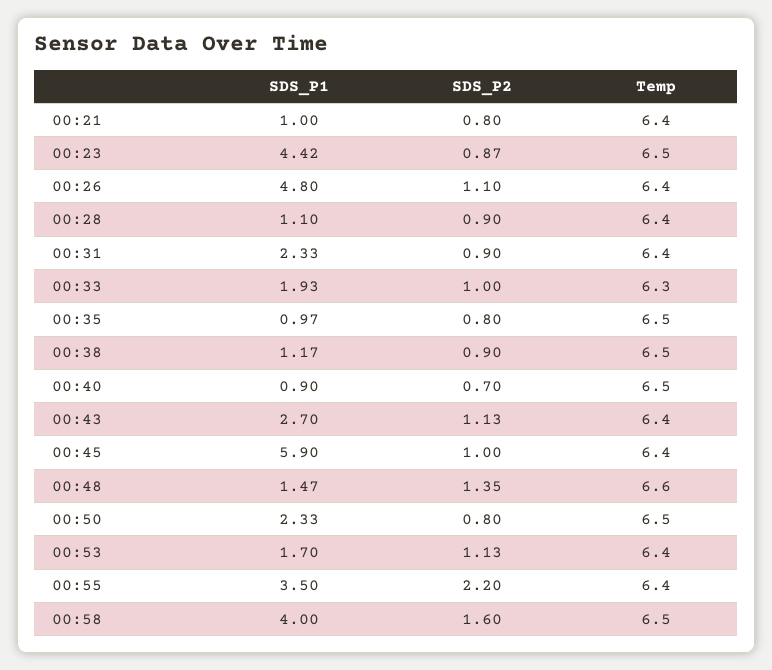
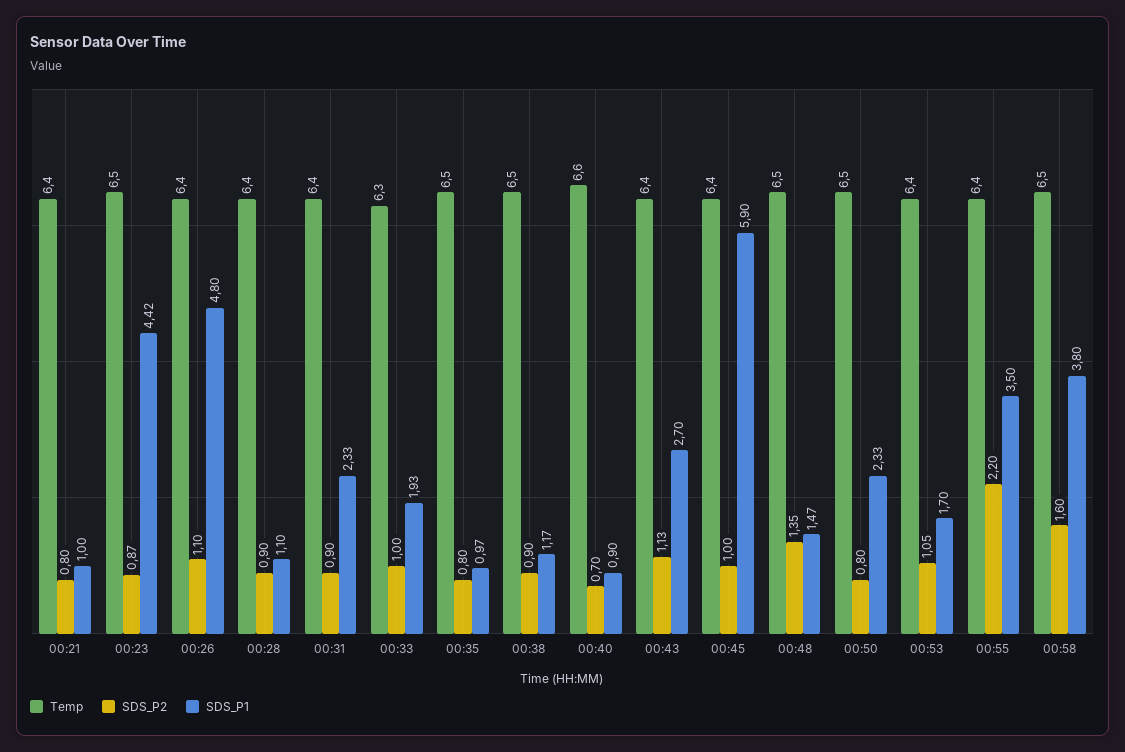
  {
    "SDS_P1": {
      "00:21": 1,
      "00:23": 4.42,
      "00:26": 4.8,
      "00:28": 1.1,
      "00:31": 2.33,
      "00:33": 1.93,
      "00:35": 0.97,
      "00:38": 1.17,
      "00:40": 0.9,
      "00:43": 2.7,
      "00:45": 5.9,
      "00:48": 1.47,
      "00:50": 2.33,
      "00:53": 1.7,
      "00:55": 3.5,
-     "00:58": 4
+     "00:58": 3.8
    },
    "SDS_P2": {
      "00:21": 0.8,
      "00:23": 0.87,
      "00:26": 1.1,
      "00:28": 0.9,
      "00:31": 0.9,
      "00:33": 1,
      "00:35": 0.8,
      "00:38": 0.9,
      "00:40": 0.7,
      "00:43": 1.13,
      "00:45": 1,
      "00:48": 1.35,
      "00:50": 0.8,
-     "00:53": 1.13,
+     "00:53": 1.05,
      "00:55": 2.2,
      "00:58": 1.6
    },
    "Temp": {
      "00:21": 6.4,
      "00:23": 6.5,
      "00:26": 6.4,
      "00:28": 6.4,
      "00:31": 6.4,
      "00:33": 6.3,
      "00:35": 6.5,
      "00:38": 6.5,
-     "00:40": 6.5,
+     "00:40": 6.6,
      "00:43": 6.4,
      "00:45": 6.4,
-     "00:48": 6.6,
+     "00:48": 6.5,
      "00:50": 6.5,
      "00:53": 6.4,
      "00:55": 6.4,
      "00:58": 6.5
    }
  }

